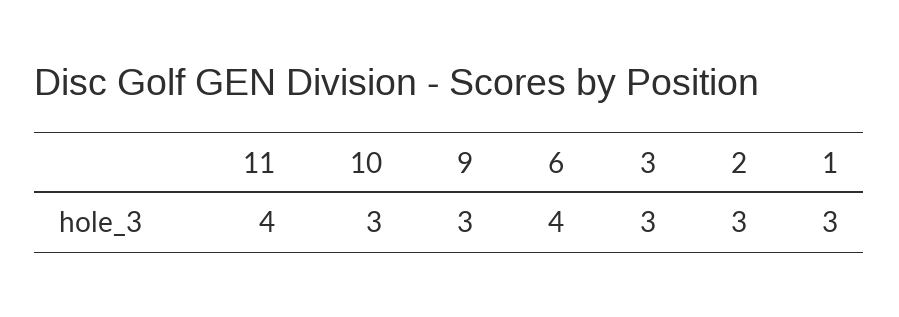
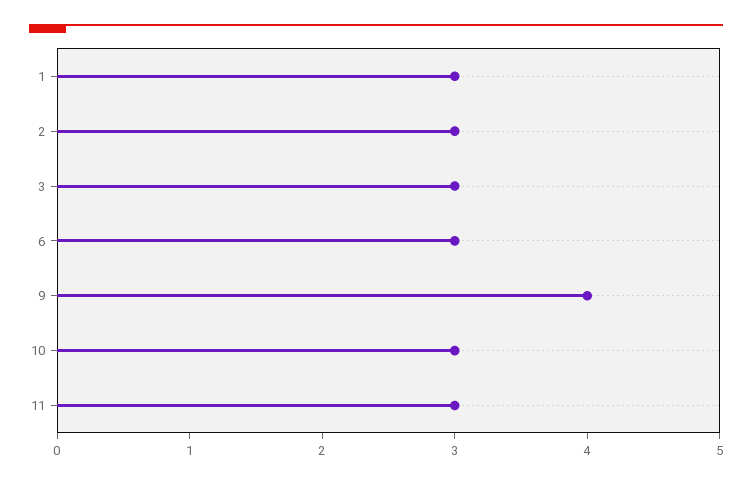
  {
-   "11": 4,
+   "11": 3,
    "10": 3,
-   "9": 3,
+   "9": 4,
-   "6": 4,
+   "6": 3,
    "3": 3,
    "2": 3,
    "1": 3
  }

